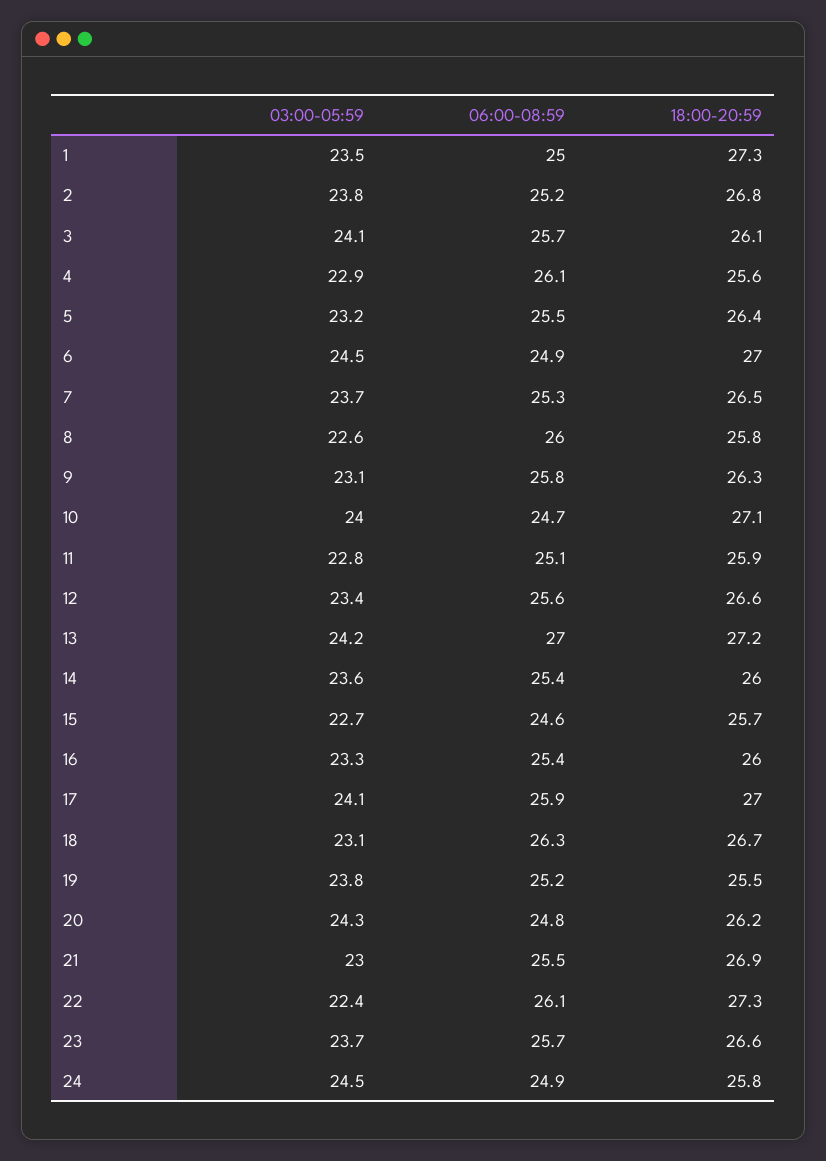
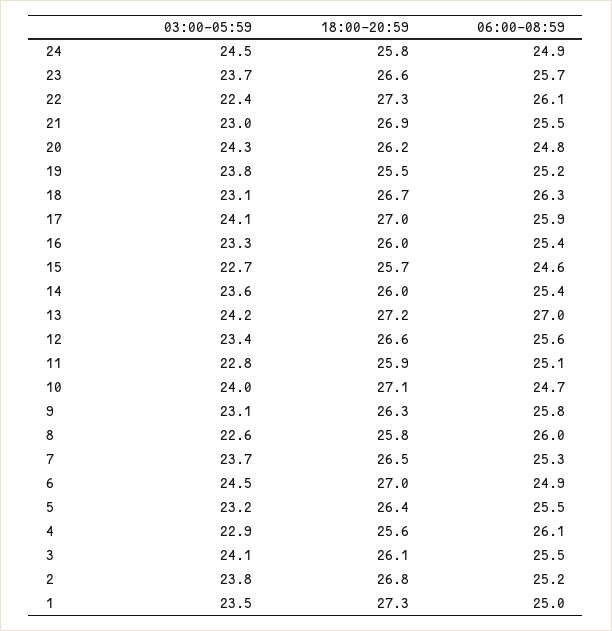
  {
    "03:00-05:59": {
      "1": 23.5,
      "2": 23.8,
      "3": 24.1,
      "4": 22.9,
      "5": 23.2,
      "6": 24.5,
      "7": 23.7,
      "8": 22.6,
      "9": 23.1,
      "10": 24,
      "11": 22.8,
      "12": 23.4,
      "13": 24.2,
      "14": 23.6,
      "15": 22.7,
      "16": 23.3,
      "17": 24.1,
      "18": 23.1,
      "19": 23.8,
      "20": 24.3,
      "21": 23,
      "22": 22.4,
      "23": 23.7,
      "24": 24.5
    },
    "06:00-08:59": {
      "1": 25,
      "2": 25.2,
-     "3": 25.7,
+     "3": 25.5,
      "4": 26.1,
      "5": 25.5,
      "6": 24.9,
      "7": 25.3,
      "8": 26,
      "9": 25.8,
      "10": 24.7,
      "11": 25.1,
      "12": 25.6,
      "13": 27,
      "14": 25.4,
      "15": 24.6,
      "16": 25.4,
      "17": 25.9,
      "18": 26.3,
      "19": 25.2,
      "20": 24.8,
      "21": 25.5,
      "22": 26.1,
      "23": 25.7,
      "24": 24.9
    },
    "18:00-20:59": {
      "1": 27.3,
      "2": 26.8,
      "3": 26.1,
      "4": 25.6,
      "5": 26.4,
      "6": 27,
      "7": 26.5,
      "8": 25.8,
      "9": 26.3,
      "10": 27.1,
      "11": 25.9,
      "12": 26.6,
      "13": 27.2,
      "14": 26,
      "15": 25.7,
      "16": 26,
      "17": 27,
      "18": 26.7,
      "19": 25.5,
      "20": 26.2,
      "21": 26.9,
      "22": 27.3,
      "23": 26.6,
      "24": 25.8
    }
  }

